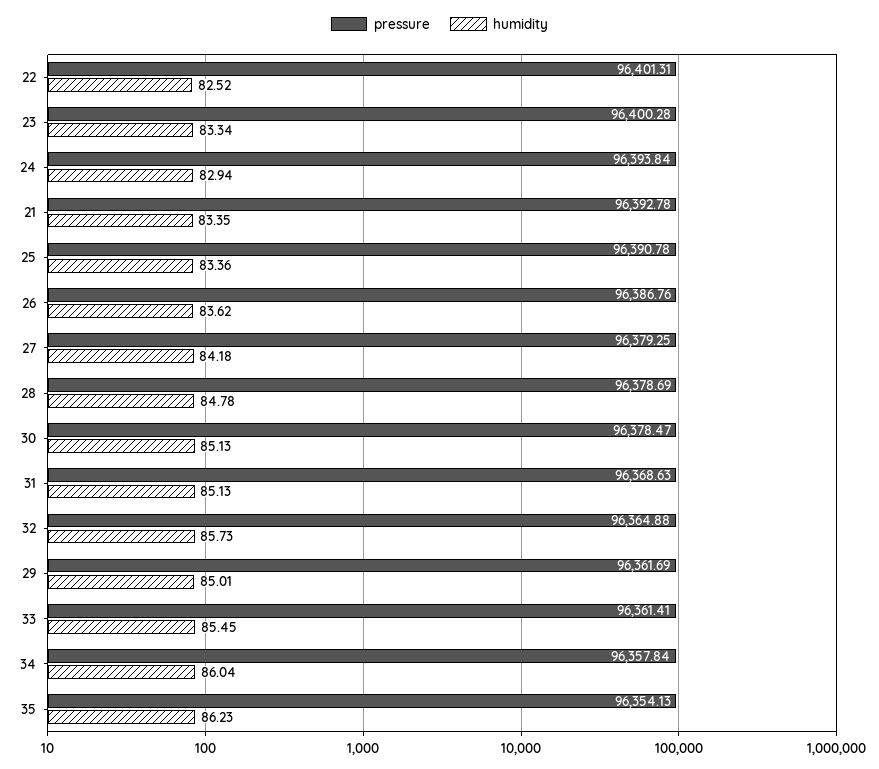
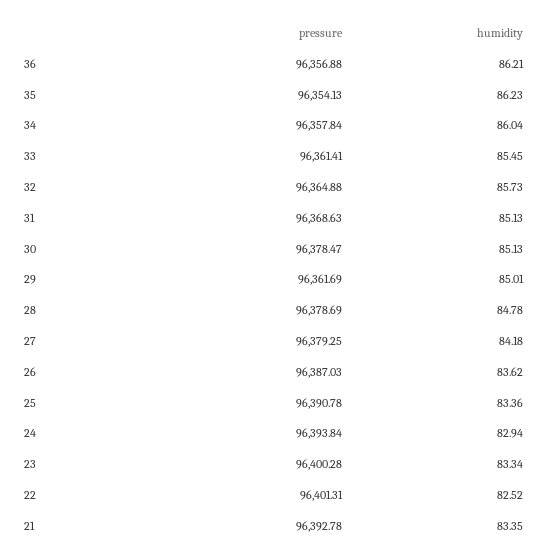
  {
    "pressure": {
      "22": 96401.31,
      "23": 96400.28,
      "24": 96393.84,
      "21": 96392.78,
      "25": 96390.78,
-     "26": 96386.76,
+     "26": 96387.03,
      "27": 96379.25,
      "28": 96378.69,
      "30": 96378.47,
      "31": 96368.63,
      "32": 96364.88,
      "29": 96361.69,
      "33": 96361.41,
      "34": 96357.84,
-     "35": 96354.13
+     "35": 96354.13,
+     "36": 96356.88
    },
    "humidity": {
      "22": 82.52,
      "23": 83.34,
      "24": 82.94,
      "21": 83.35,
      "25": 83.36,
      "26": 83.62,
      "27": 84.18,
      "28": 84.78,
      "30": 85.13,
      "31": 85.13,
      "32": 85.73,
      "29": 85.01,
      "33": 85.45,
      "34": 86.04,
-     "35": 86.23
+     "35": 86.23,
+     "36": 86.21
    }
  }

